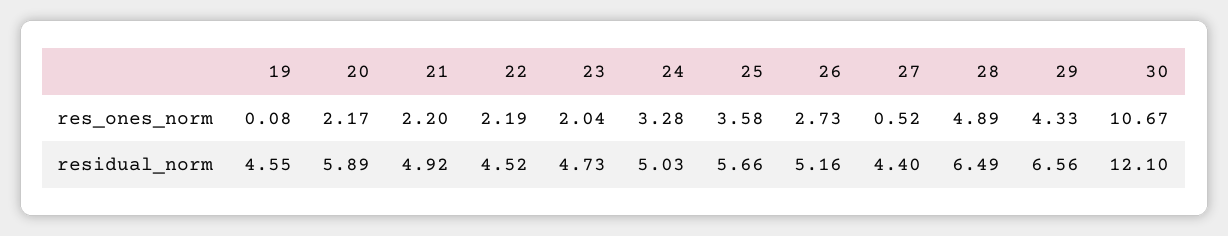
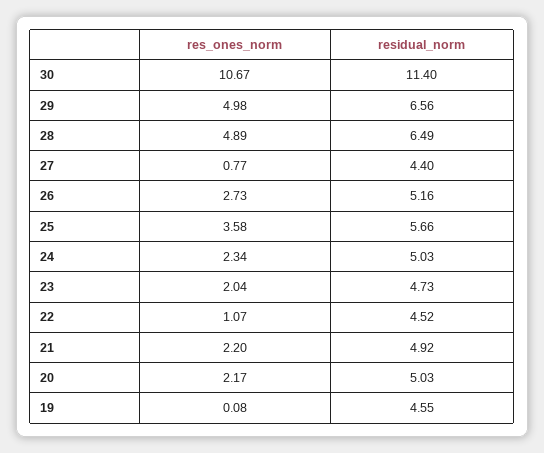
  {
    "19": {
      "res_ones_norm": 0.08,
      "residual_norm": 4.55
    },
    "20": {
      "res_ones_norm": 2.17,
-     "residual_norm": 5.89
+     "residual_norm": 5.03
    },
    "21": {
      "res_ones_norm": 2.2,
      "residual_norm": 4.92
    },
    "22": {
-     "res_ones_norm": 2.19,
+     "res_ones_norm": 1.07,
      "residual_norm": 4.52
    },
    "23": {
      "res_ones_norm": 2.04,
      "residual_norm": 4.73
    },
    "24": {
-     "res_ones_norm": 3.28,
+     "res_ones_norm": 2.34,
      "residual_norm": 5.03
    },
    "25": {
      "res_ones_norm": 3.58,
      "residual_norm": 5.66
    },
    "26": {
      "res_ones_norm": 2.73,
      "residual_norm": 5.16
    },
    "27": {
-     "res_ones_norm": 0.52,
+     "res_ones_norm": 0.77,
      "residual_norm": 4.4
    },
    "28": {
      "res_ones_norm": 4.89,
      "residual_norm": 6.49
    },
    "29": {
-     "res_ones_norm": 4.33,
+     "res_ones_norm": 4.98,
      "residual_norm": 6.56
    },
    "30": {
      "res_ones_norm": 10.67,
-     "residual_norm": 12.1
+     "residual_norm": 11.4
    }
  }

